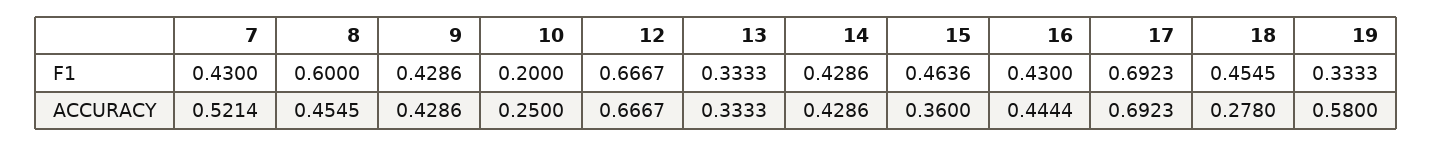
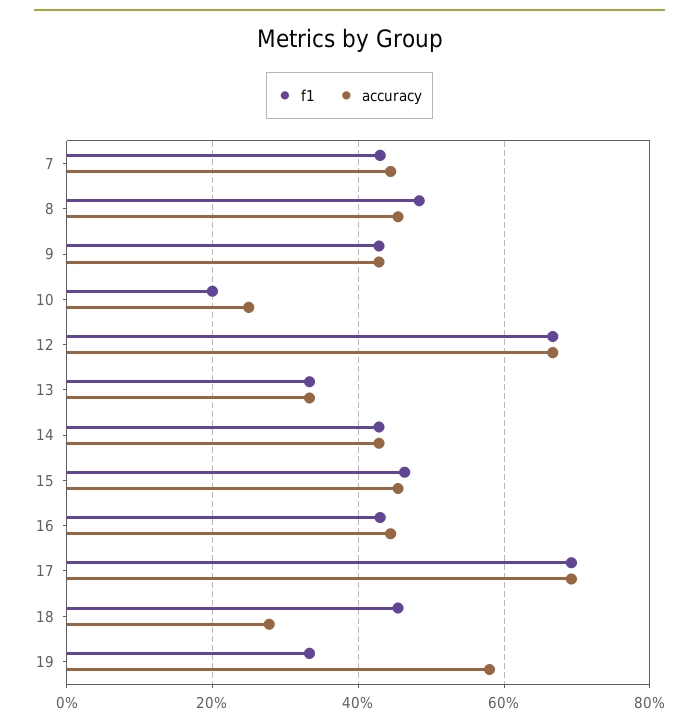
  {
    "F1": {
      "7": 0.43,
-     "8": 0.6,
+     "8": 0.48,
      "9": 0.4286,
      "10": 0.2,
      "12": 0.6667,
      "13": 0.3333,
      "14": 0.4286,
      "15": 0.4636,
      "16": 0.43,
      "17": 0.6923,
      "18": 0.4545,
      "19": 0.3333
    },
    "ACCURACY": {
-     "7": 0.5214,
+     "7": 0.44,
      "8": 0.4545,
      "9": 0.4286,
      "10": 0.25,
      "12": 0.6667,
      "13": 0.3333,
      "14": 0.4286,
-     "15": 0.36,
+     "15": 0.46,
      "16": 0.4444,
      "17": 0.6923,
      "18": 0.278,
      "19": 0.58
    }
  }

